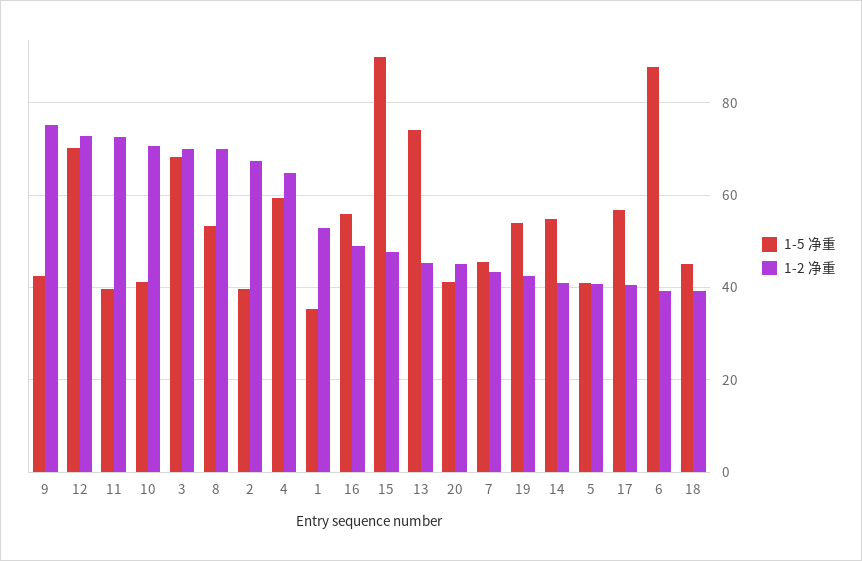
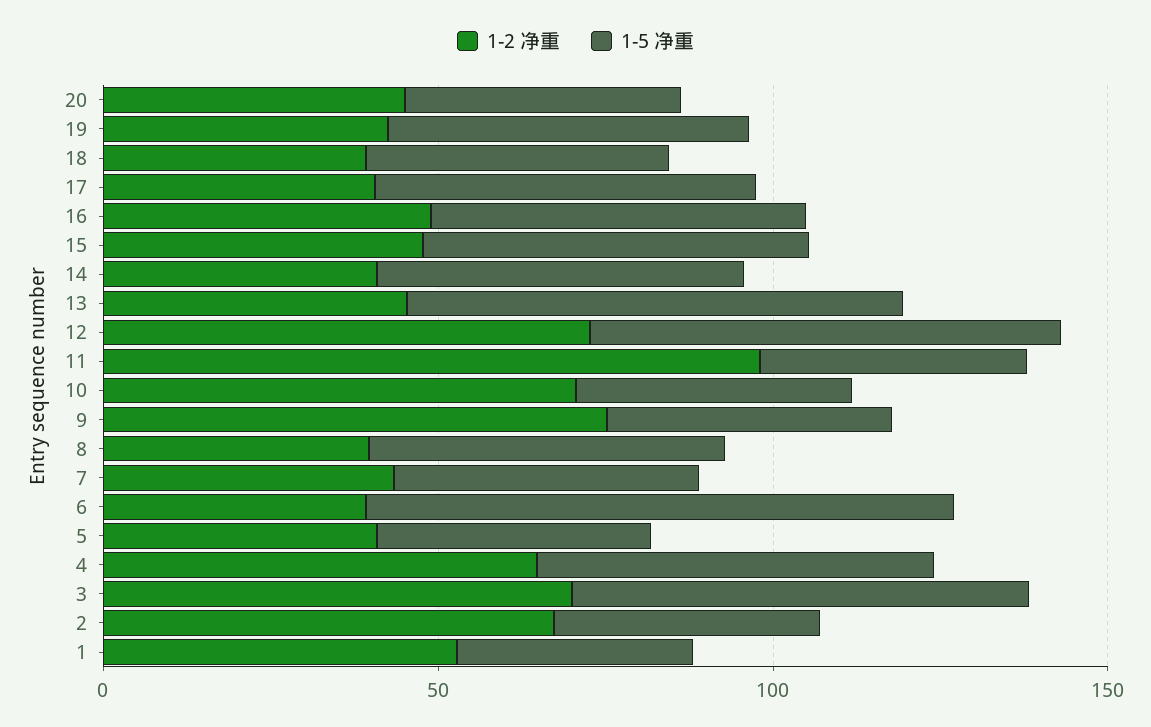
  {
    "1-5 净重": {
      "9": 42,
      "12": 70,
      "11": 40,
      "10": 42,
      "3": 68,
      "8": 54,
      "2": 40,
      "4": 60,
      "1": 36,
      "16": 56,
-     "15": 90,
+     "15": 60,
      "13": 74,
      "20": 42,
      "7": 46,
      "19": 54,
      "14": 54,
      "5": 42,
      "17": 56,
      "6": 88,
      "18": 46
    },
    "1-2 净重": {
      "9": 76,
      "12": 72,
-     "11": 72,
+     "11": 100,
      "10": 70,
      "3": 70,
-     "8": 70,
+     "8": 40,
      "2": 68,
      "4": 64,
      "1": 52,
      "16": 48,
      "15": 48,
      "13": 46,
      "20": 46,
      "7": 44,
      "19": 42,
      "14": 40,
      "5": 40,
      "17": 40,
      "6": 40,
      "18": 40
    }
  }

